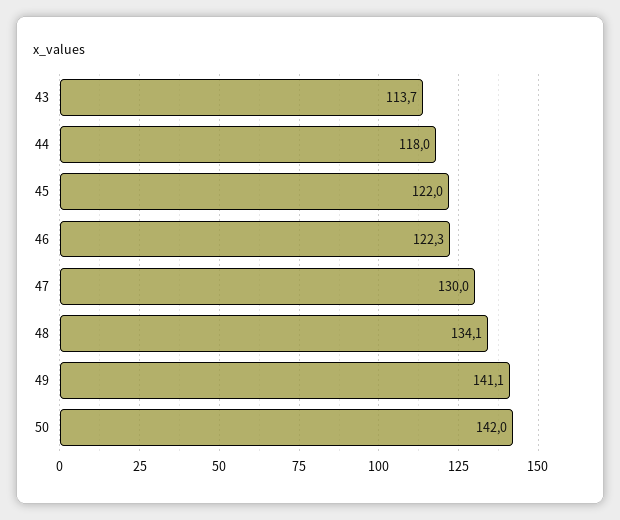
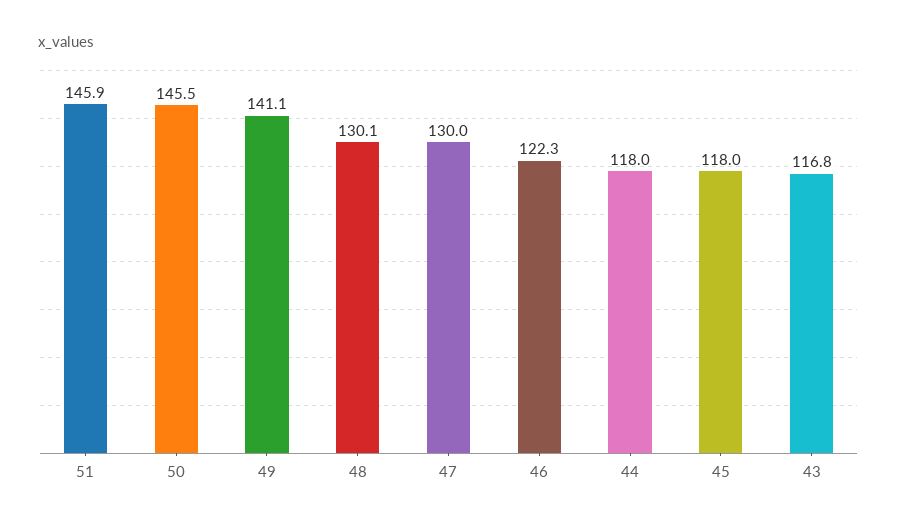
  {
-   "43": 113.7,
+   "43": 116.8,
    "44": 118,
-   "45": 122,
+   "45": 118,
    "46": 122.3,
    "47": 130,
-   "48": 134.1,
+   "48": 130.1,
    "49": 141.1,
-   "50": 142
+   "50": 145.5,
+   "51": 145.9
  }

